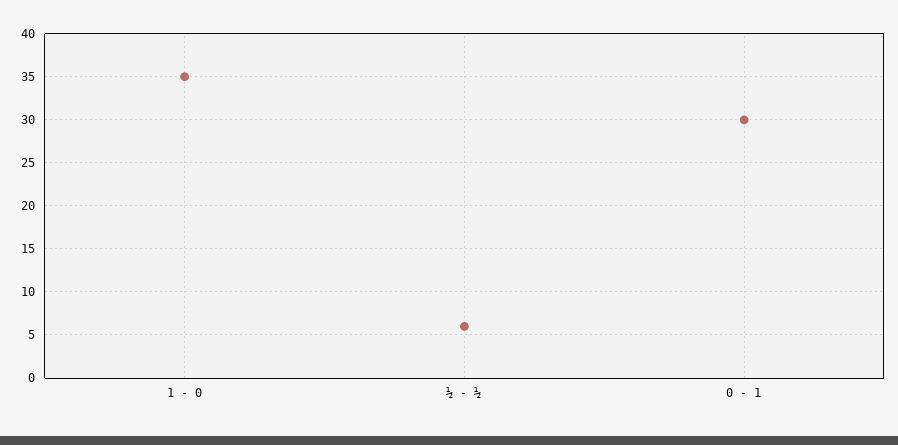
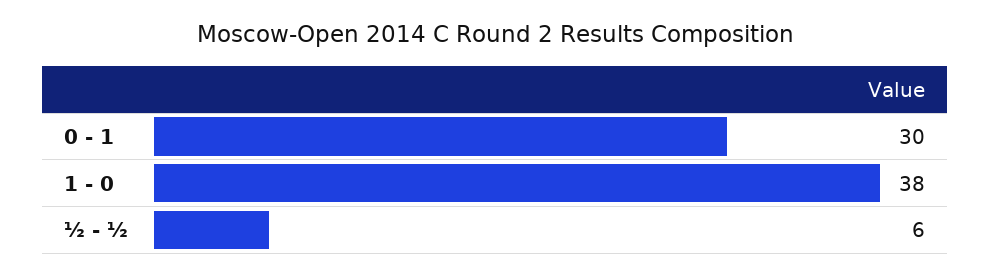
  {
-   "1 - 0": 35,
+   "1 - 0": 38,
    "½ - ½": 6,
    "0 - 1": 30
  }

